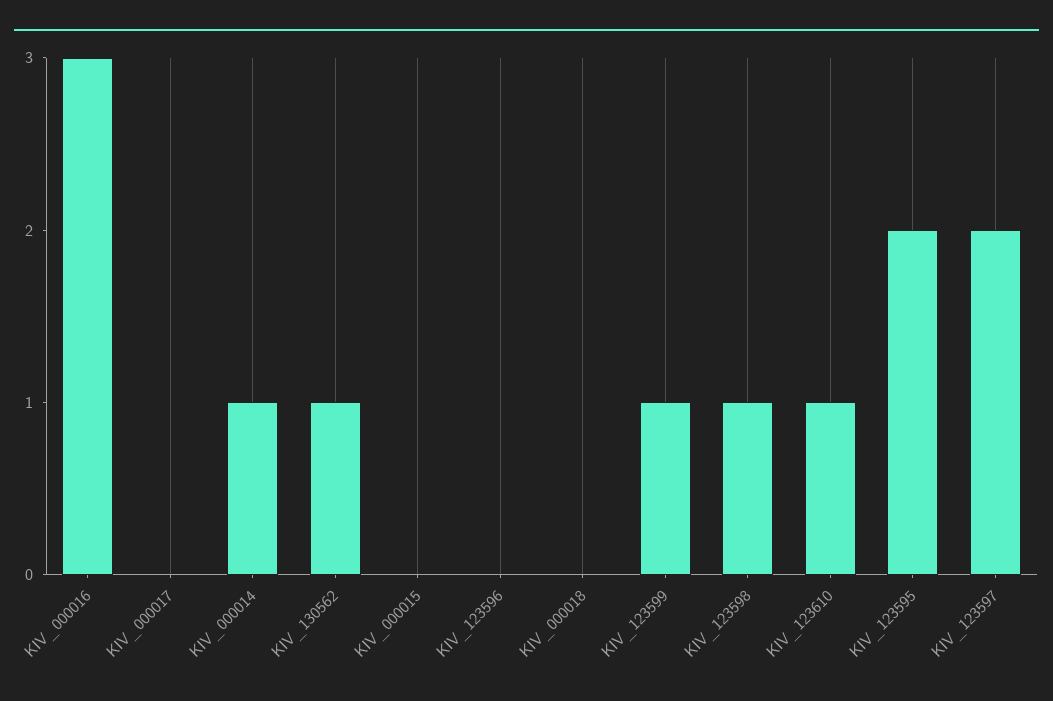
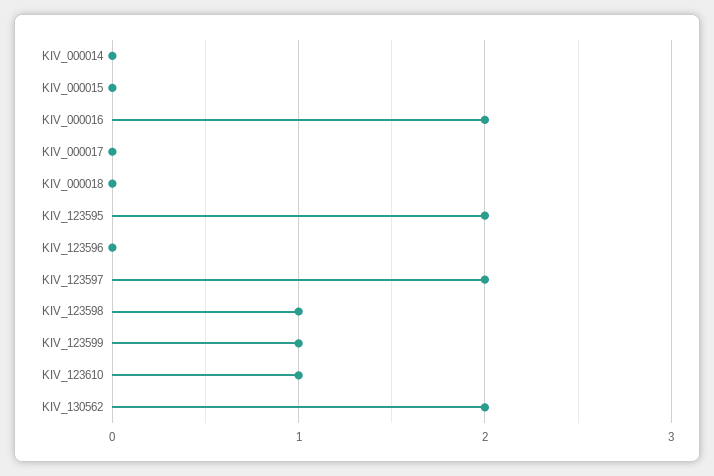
  {
-   "KIV_000016": 3,
+   "KIV_000016": 2,
    "KIV_000017": 0,
-   "KIV_000014": 1,
+   "KIV_000014": 0,
-   "KIV_130562": 1,
+   "KIV_130562": 2,
    "KIV_000015": 0,
    "KIV_123596": 0,
    "KIV_000018": 0,
    "KIV_123599": 1,
    "KIV_123598": 1,
    "KIV_123610": 1,
    "KIV_123595": 2,
    "KIV_123597": 2
  }

